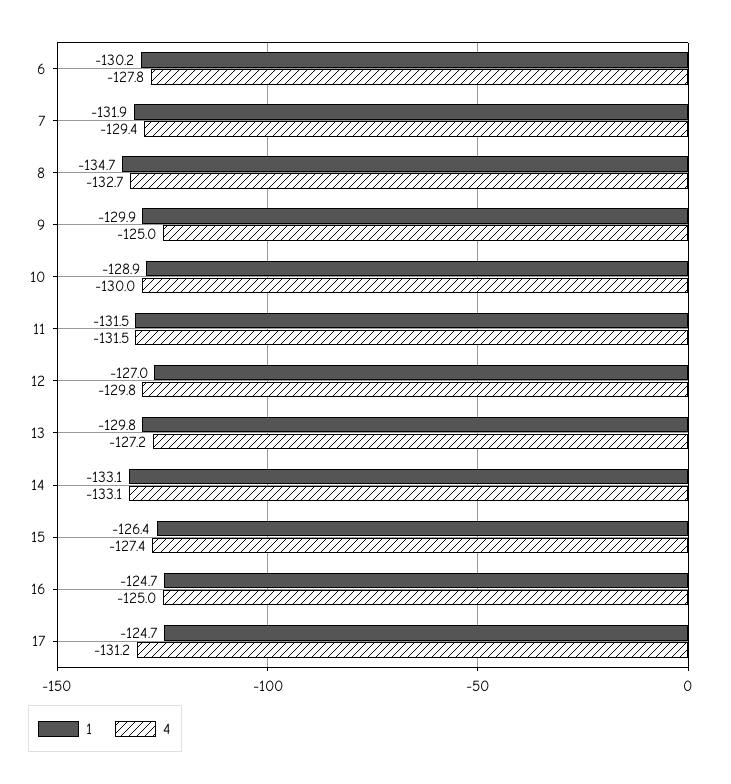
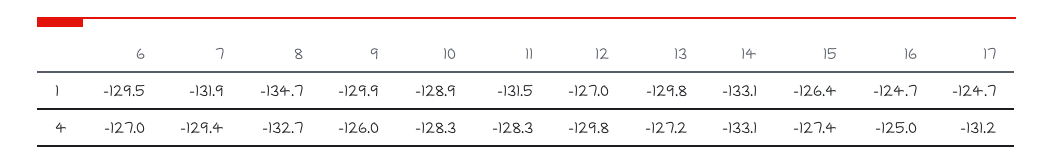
  {
    "1": {
-     "6": -130.2,
+     "6": -129.5,
      "7": -131.9,
      "8": -134.7,
      "9": -129.9,
      "10": -128.9,
      "11": -131.5,
      "12": -127,
      "13": -129.8,
      "14": -133.1,
      "15": -126.4,
      "16": -124.7,
      "17": -124.7
    },
    "4": {
-     "6": -127.8,
+     "6": -127,
      "7": -129.4,
      "8": -132.7,
-     "9": -125,
+     "9": -126,
-     "10": -130,
+     "10": -128.3,
-     "11": -131.5,
+     "11": -128.3,
      "12": -129.8,
      "13": -127.2,
      "14": -133.1,
      "15": -127.4,
      "16": -125,
      "17": -131.2
    }
  }

